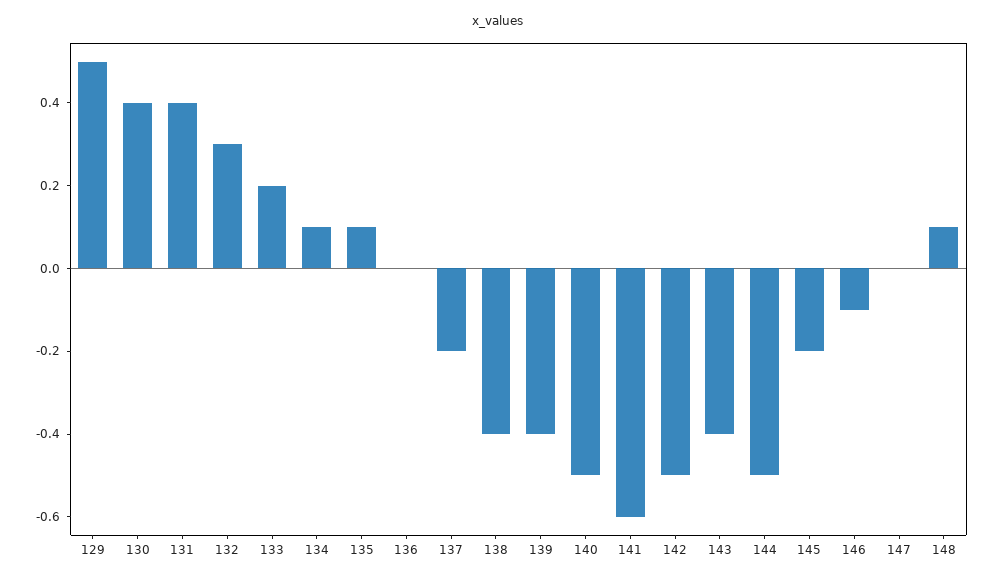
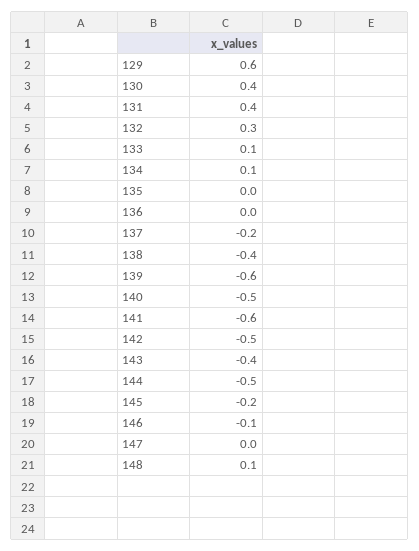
  {
-   "129": 0.5,
+   "129": 0.6,
    "130": 0.4,
    "131": 0.4,
    "132": 0.3,
-   "133": 0.2,
+   "133": 0.1,
    "134": 0.1,
-   "135": 0.1,
+   "135": 0,
    "136": 0,
    "137": -0.2,
    "138": -0.4,
-   "139": -0.4,
+   "139": -0.6,
    "140": -0.5,
    "141": -0.6,
    "142": -0.5,
    "143": -0.4,
    "144": -0.5,
    "145": -0.2,
    "146": -0.1,
    "147": 0,
    "148": 0.1
  }

